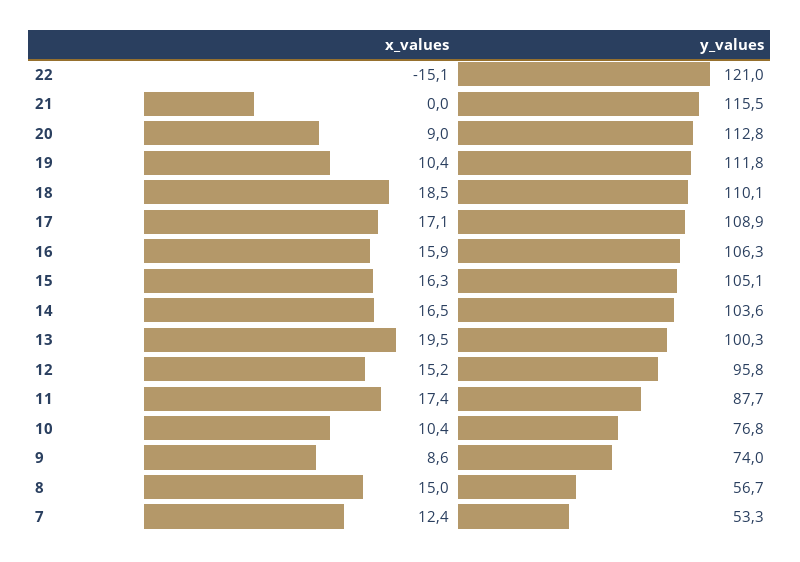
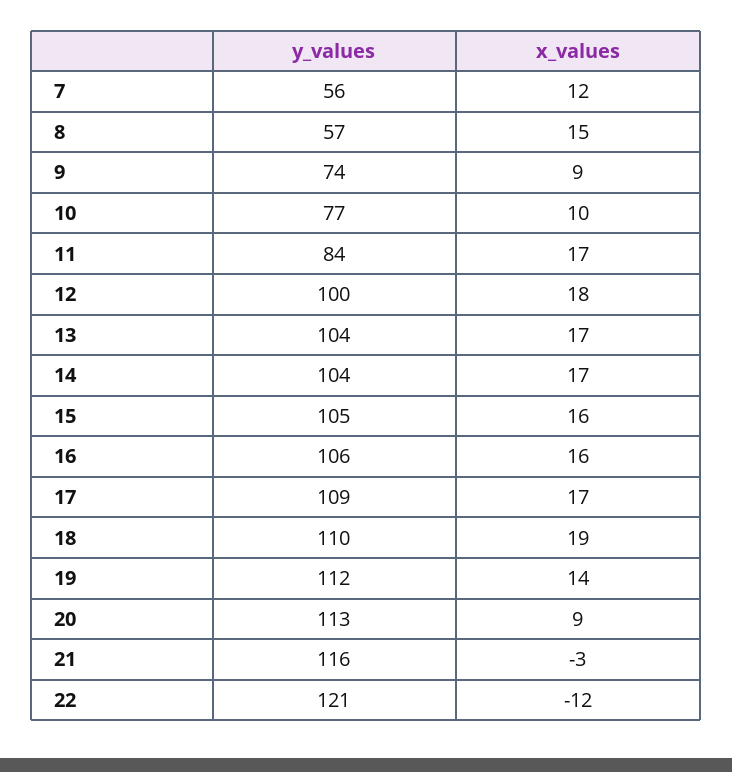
  {
    "x_values": {
-     "22": -15.1,
+     "22": -12,
-     "21": 0,
+     "21": -3,
      "20": 9,
-     "19": 10.4,
+     "19": 14,
      "18": 18.5,
      "17": 17.1,
      "16": 15.9,
      "15": 16.3,
      "14": 16.5,
-     "13": 19.5,
+     "13": 17,
-     "12": 15.2,
+     "12": 18,
      "11": 17.4,
      "10": 10.4,
      "9": 8.6,
      "8": 15,
      "7": 12.4
    },
    "y_values": {
      "22": 121,
      "21": 115.5,
      "20": 112.8,
      "19": 111.8,
      "18": 110.1,
      "17": 108.9,
      "16": 106.3,
      "15": 105.1,
      "14": 103.6,
-     "13": 100.3,
+     "13": 104,
-     "12": 95.8,
+     "12": 100,
-     "11": 87.7,
+     "11": 84,
      "10": 76.8,
      "9": 74,
      "8": 56.7,
-     "7": 53.3
+     "7": 56
    }
  }

